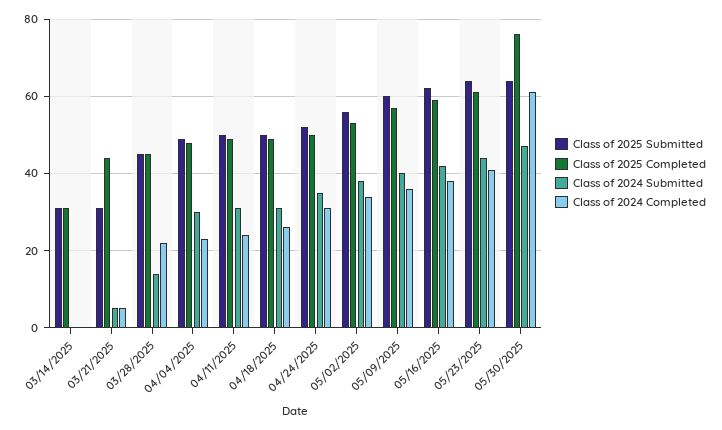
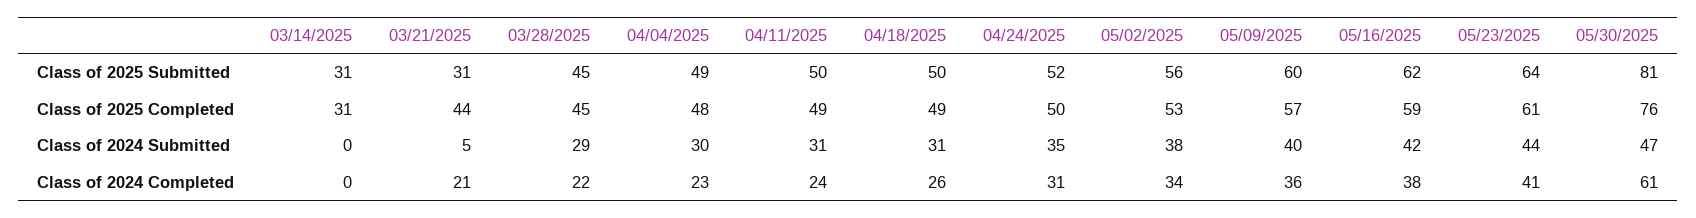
  {
    "Class of 2025 Submitted": {
      "03/14/2025": 31,
      "03/21/2025": 31,
      "03/28/2025": 45,
      "04/04/2025": 49,
      "04/11/2025": 50,
      "04/18/2025": 50,
      "04/24/2025": 52,
      "05/02/2025": 56,
      "05/09/2025": 60,
      "05/16/2025": 62,
      "05/23/2025": 64,
-     "05/30/2025": 65
+     "05/30/2025": 81
    },
    "Class of 2025 Completed": {
      "03/14/2025": 31,
      "03/21/2025": 44,
      "03/28/2025": 45,
      "04/04/2025": 48,
      "04/11/2025": 49,
      "04/18/2025": 49,
      "04/24/2025": 50,
      "05/02/2025": 53,
      "05/09/2025": 57,
      "05/16/2025": 59,
      "05/23/2025": 61,
      "05/30/2025": 76
    },
    "Class of 2024 Submitted": {
      "03/14/2025": 0,
      "03/21/2025": 5,
-     "03/28/2025": 15,
+     "03/28/2025": 29,
      "04/04/2025": 30,
      "04/11/2025": 31,
      "04/18/2025": 31,
      "04/24/2025": 35,
      "05/02/2025": 38,
      "05/09/2025": 40,
      "05/16/2025": 42,
      "05/23/2025": 44,
      "05/30/2025": 47
    },
    "Class of 2024 Completed": {
      "03/14/2025": 0,
-     "03/21/2025": 5,
+     "03/21/2025": 21,
      "03/28/2025": 22,
      "04/04/2025": 23,
      "04/11/2025": 24,
      "04/18/2025": 26,
      "04/24/2025": 31,
      "05/02/2025": 34,
      "05/09/2025": 36,
      "05/16/2025": 38,
      "05/23/2025": 41,
      "05/30/2025": 61
    }
  }

